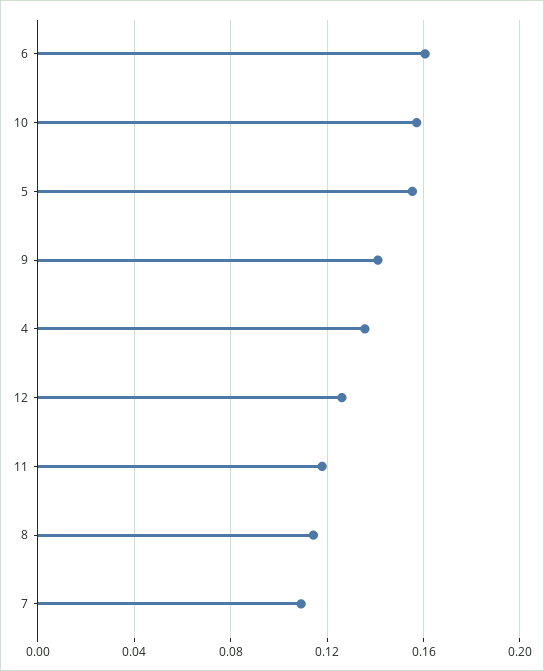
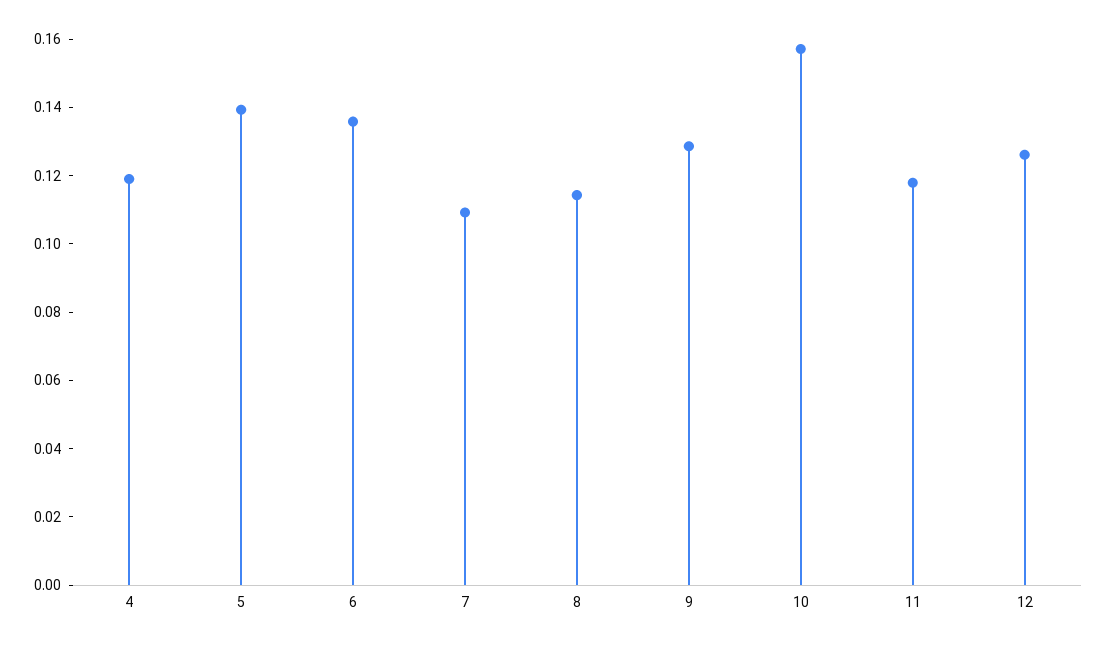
  {
-   "6": 0.16,
+   "6": 0.135,
    "10": 0.155,
-   "5": 0.155,
+   "5": 0.14,
-   "9": 0.14,
+   "9": 0.13,
-   "4": 0.135,
+   "4": 0.12,
    "12": 0.125,
    "11": 0.12,
    "8": 0.115,
    "7": 0.11
  }

